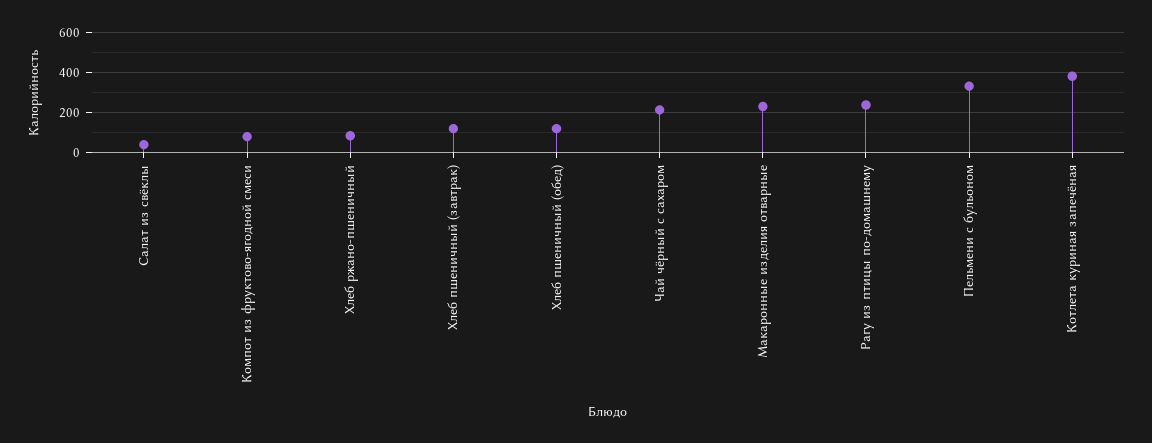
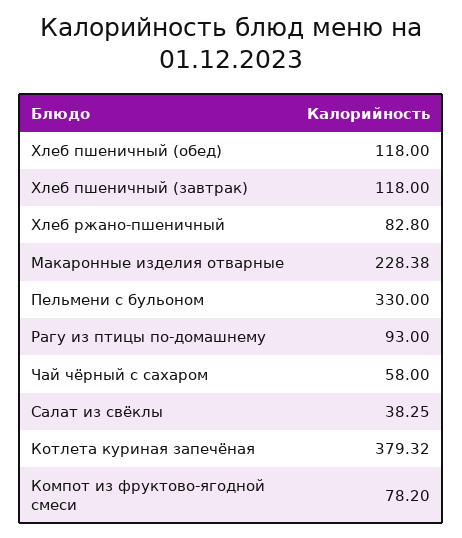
  {
    "Салат из свёклы": 38.25,
    "Компот из фруктово-ягодной смеси": 78.2,
    "Хлеб ржано-пшеничный": 82.8,
    "Хлеб пшеничный (завтрак)": 118,
    "Хлеб пшеничный (обед)": 118,
-   "Чай чёрный с сахаром": 200,
+   "Чай чёрный с сахаром": 58,
    "Макаронные изделия отварные": 228.38,
-   "Рагу из птицы по-домашнему": 250,
+   "Рагу из птицы по-домашнему": 93,
    "Пельмени с бульоном": 330,
    "Котлета куриная запечёная": 379.32
  }

